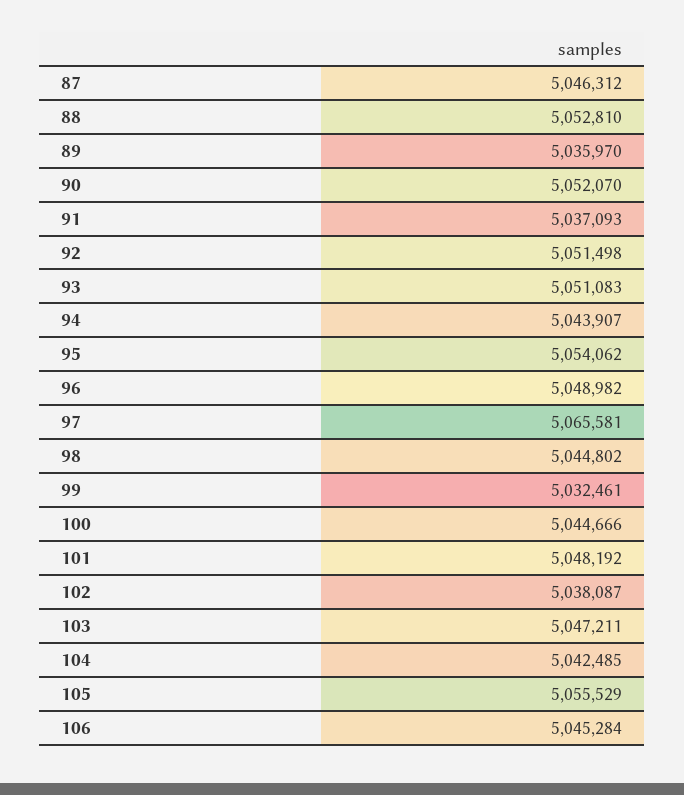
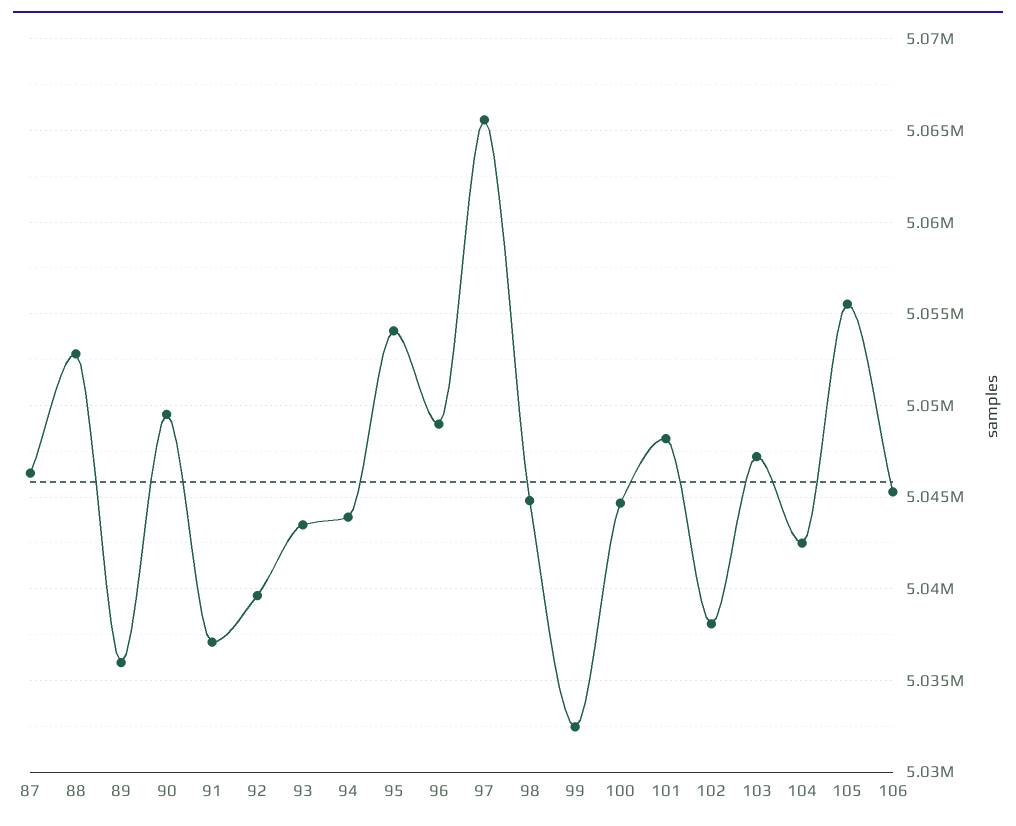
  {
    "87": 5046312,
    "88": 5052810,
    "89": 5035970,
-   "90": 5052070,
+   "90": 5049500,
    "91": 5037093,
-   "92": 5051498,
+   "92": 5039500,
-   "93": 5051083,
+   "93": 5043500,
    "94": 5043907,
    "95": 5054062,
    "96": 5048982,
    "97": 5065581,
    "98": 5044802,
    "99": 5032461,
    "100": 5044666,
    "101": 5048192,
    "102": 5038087,
    "103": 5047211,
    "104": 5042485,
    "105": 5055529,
    "106": 5045284
  }

